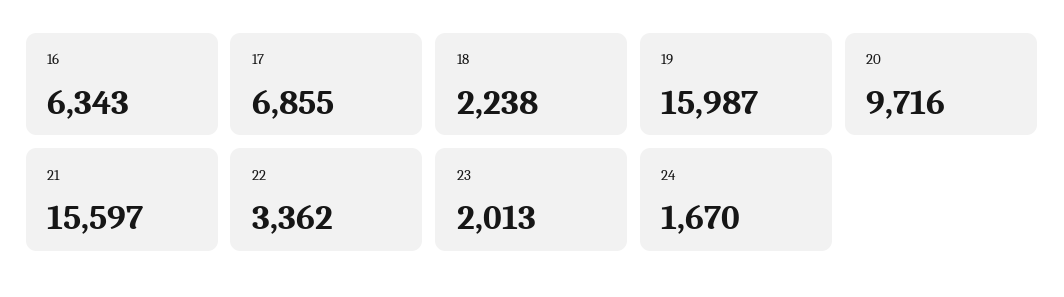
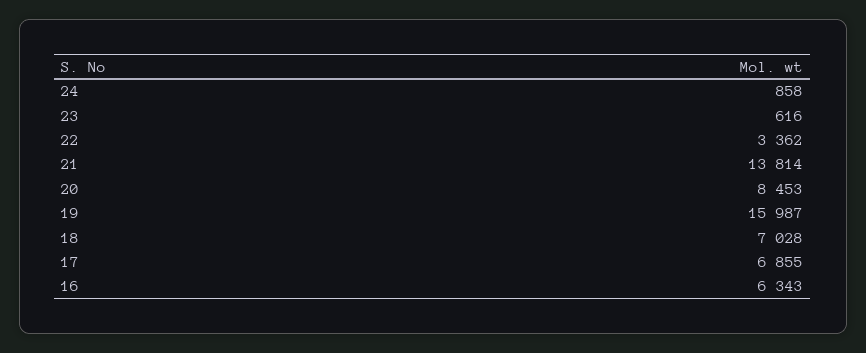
  {
    "16": 6343,
    "17": 6855,
-   "18": 2238,
+   "18": 7028,
    "19": 15987,
-   "20": 9716,
+   "20": 8453,
-   "21": 15597,
+   "21": 13814,
    "22": 3362,
-   "23": 2013,
+   "23": 616,
-   "24": 1670
+   "24": 858
  }

